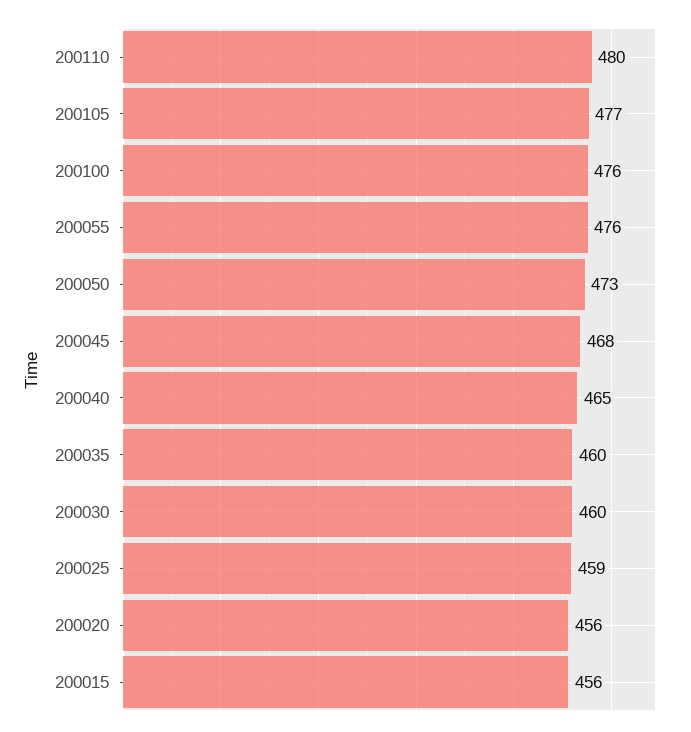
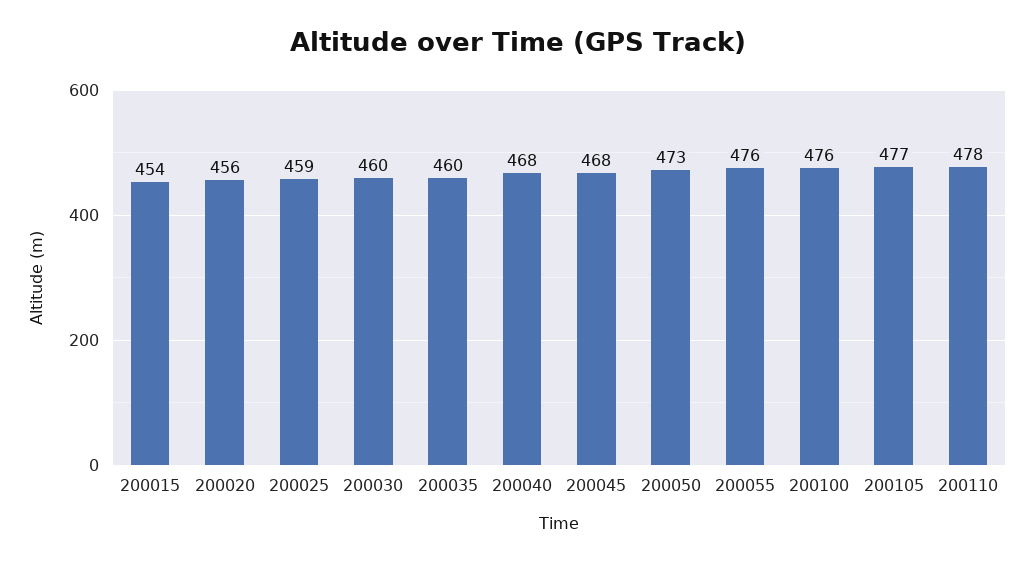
  {
-   "200110": 480,
+   "200110": 478,
    "200105": 477,
    "200100": 476,
    "200055": 476,
    "200050": 473,
    "200045": 468,
-   "200040": 465,
+   "200040": 468,
    "200035": 460,
    "200030": 460,
    "200025": 459,
    "200020": 456,
-   "200015": 456
+   "200015": 454
  }

